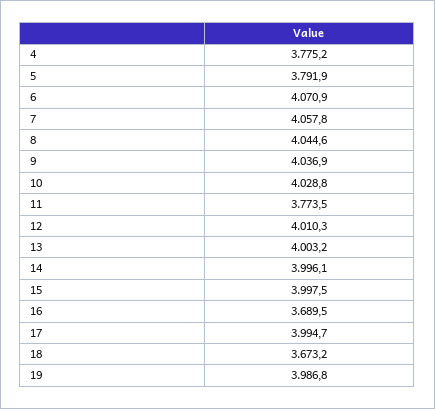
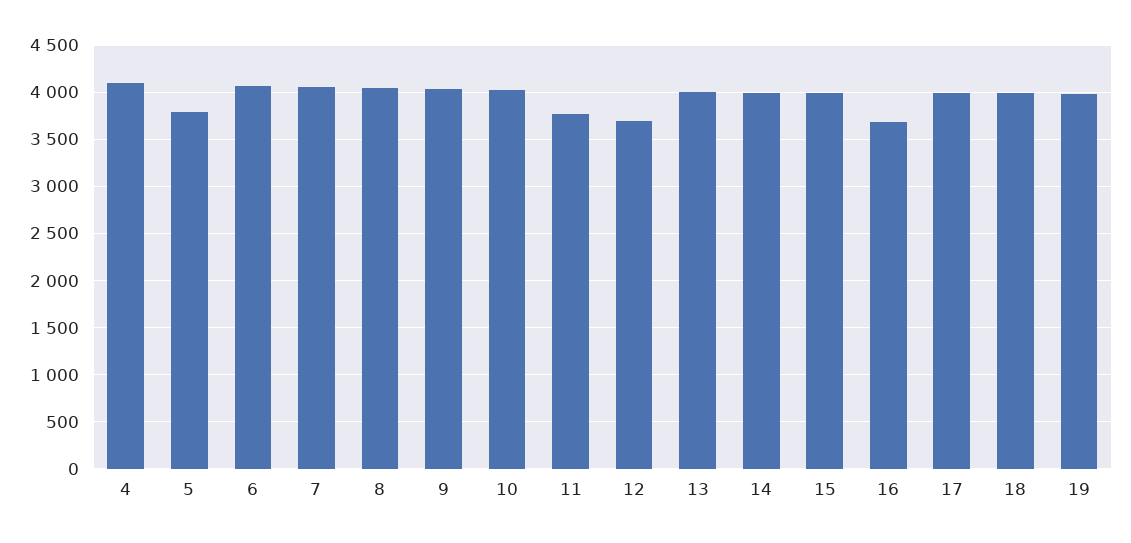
  {
-   "4": 3775.2,
+   "4": 4100,
    "5": 3791.9,
    "6": 4070.9,
    "7": 4057.8,
    "8": 4044.6,
    "9": 4036.9,
    "10": 4028.8,
    "11": 3773.5,
-   "12": 4010.3,
+   "12": 3700,
    "13": 4003.2,
    "14": 3996.1,
    "15": 3997.5,
    "16": 3689.5,
    "17": 3994.7,
-   "18": 3673.2,
+   "18": 4000,
    "19": 3986.8
  }

